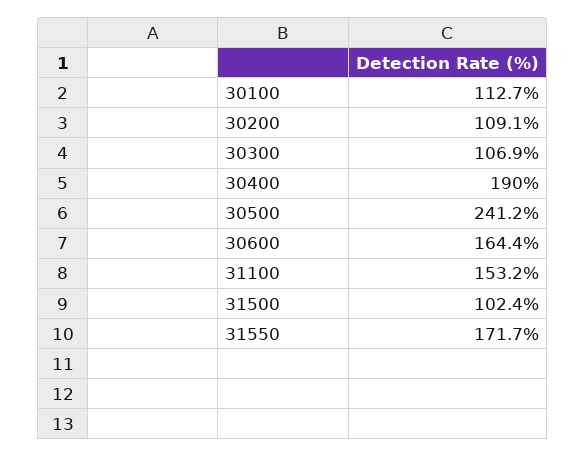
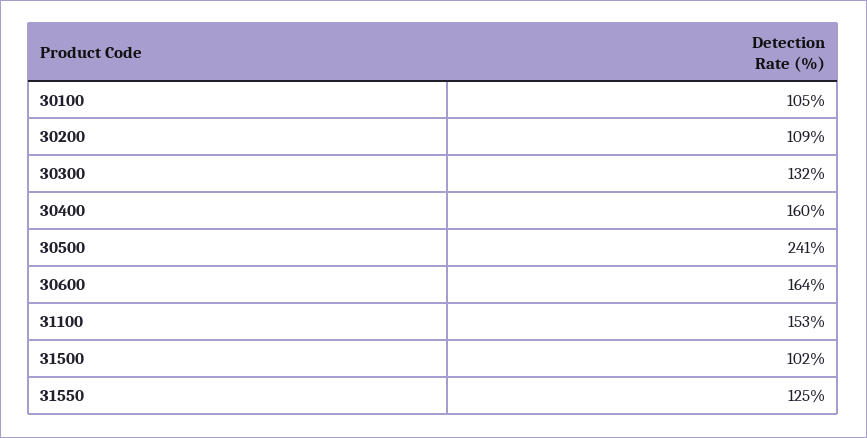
  {
-   "30100": 112.7,
+   "30100": 105,
    "30200": 109.1,
-   "30300": 106.9,
+   "30300": 132,
-   "30400": 190,
+   "30400": 160,
    "30500": 241.2,
    "30600": 164.4,
    "31100": 153.2,
    "31500": 102.4,
-   "31550": 171.7
+   "31550": 125
  }

